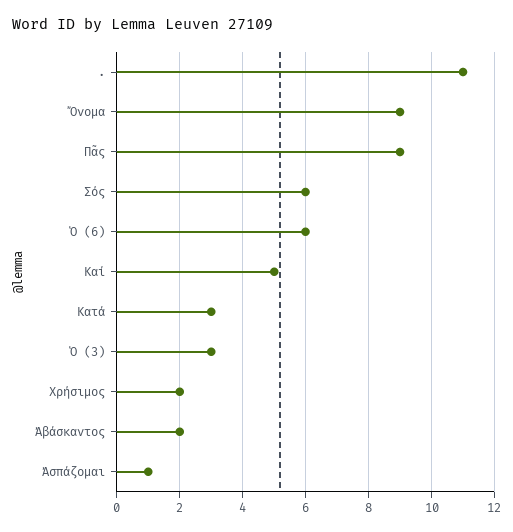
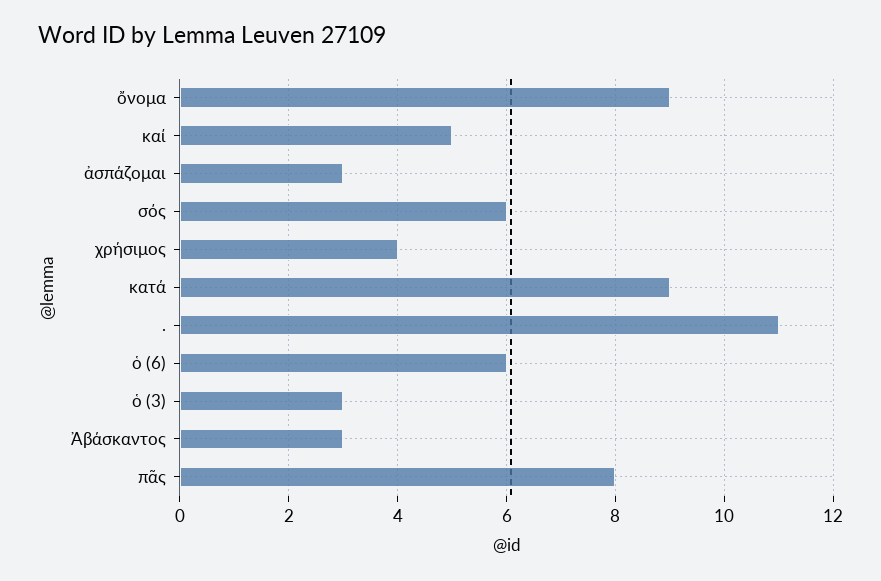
  {
    ".": 11,
    "Ὄνομα": 9,
-   "Πᾶς": 9,
+   "Πᾶς": 8,
    "Σός": 6,
    "Ὁ (6)": 6,
    "Καί": 5,
-   "Κατά": 3,
+   "Κατά": 9,
    "Ὁ (3)": 3,
-   "Χρήσιμος": 2,
+   "Χρήσιμος": 4,
-   "Ἀβάσκαντος": 2,
+   "Ἀβάσκαντος": 3,
-   "Ἀσπάζομαι": 1
+   "Ἀσπάζομαι": 3
  }

